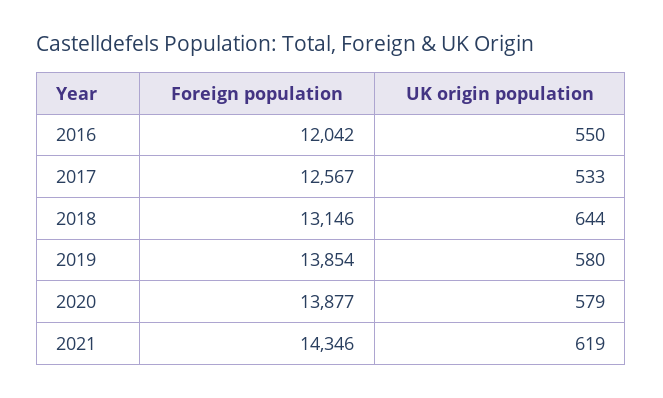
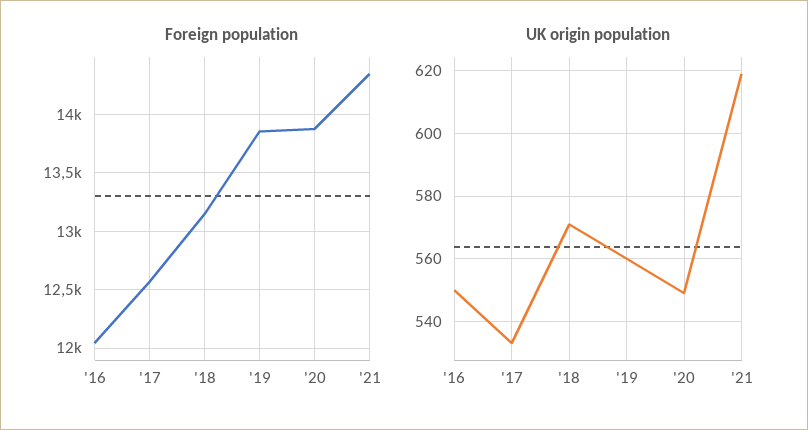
  {
    "Foreign population": {
      "2016": 12042,
      "2017": 12567,
      "2018": 13146,
      "2019": 13854,
      "2020": 13877,
      "2021": 14346
    },
    "UK origin population": {
      "2016": 550,
      "2017": 533,
-     "2018": 644,
+     "2018": 570,
-     "2019": 580,
+     "2019": 560,
-     "2020": 579,
+     "2020": 550,
      "2021": 619
    }
  }

